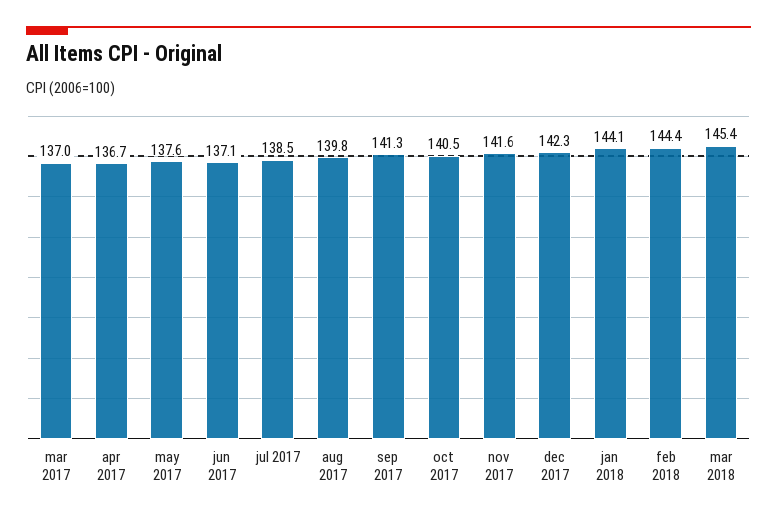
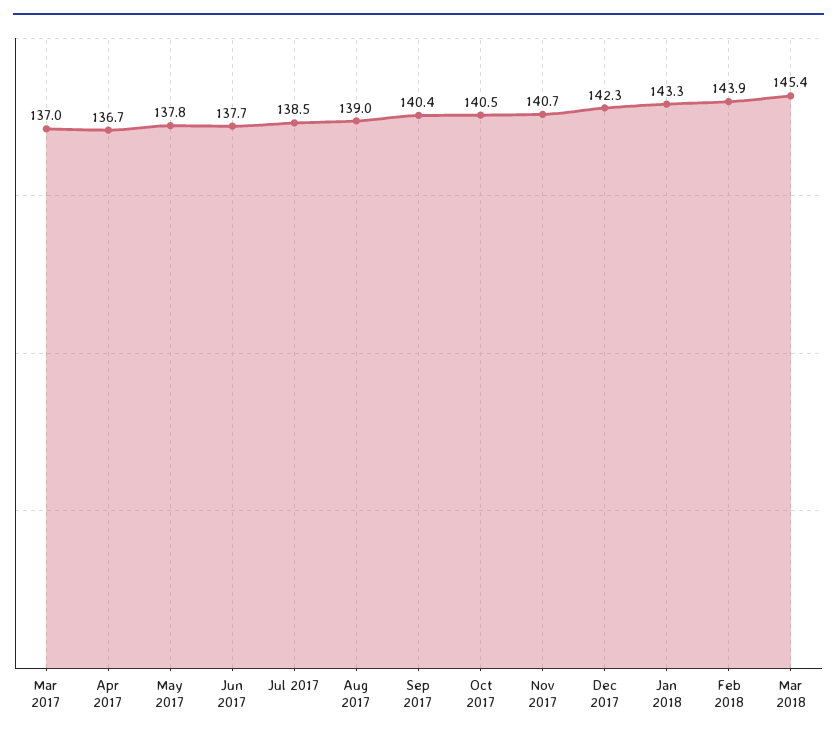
  {
    "mar 2017": 137,
    "apr 2017": 136.7,
-   "may 2017": 137.6,
+   "may 2017": 137.8,
-   "jun 2017": 137.1,
+   "jun 2017": 137.7,
    "jul 2017": 138.5,
-   "aug 2017": 139.8,
+   "aug 2017": 139,
-   "sep 2017": 141.3,
+   "sep 2017": 140.4,
    "oct 2017": 140.5,
-   "nov 2017": 141.6,
+   "nov 2017": 140.7,
    "dec 2017": 142.3,
-   "jan 2018": 144.1,
+   "jan 2018": 143.3,
-   "feb 2018": 144.4,
+   "feb 2018": 143.9,
    "mar 2018": 145.4
  }

